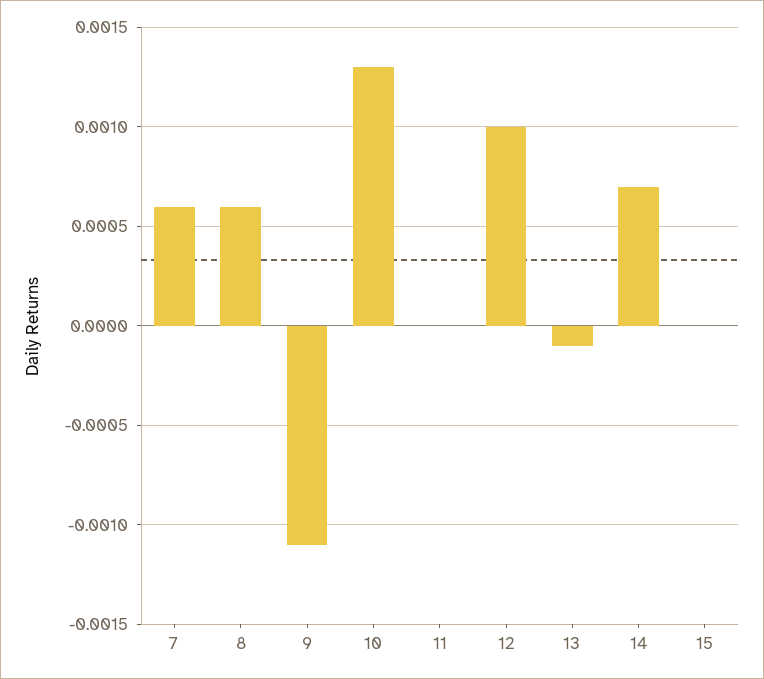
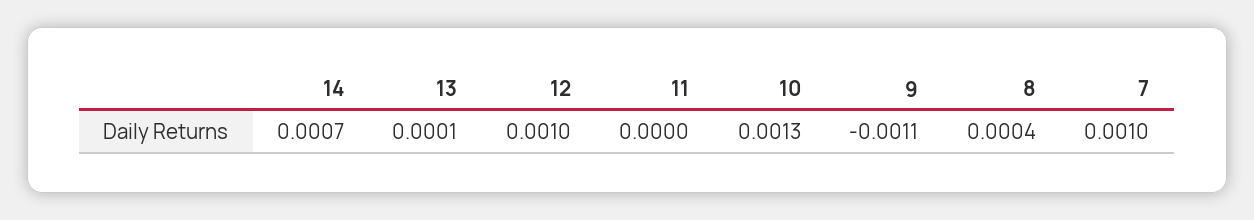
  {
-   "7": 0.0006,
+   "7": 0.001,
-   "8": 0.0006,
+   "8": 0.0004,
    "9": -0.0011,
    "10": 0.0013,
    "11": 0,
    "12": 0.001,
-   "13": -0.0001,
+   "13": 0.0001,
-   "14": 0.0007,
+   "14": 0.0007
-   "15": 0
  }

